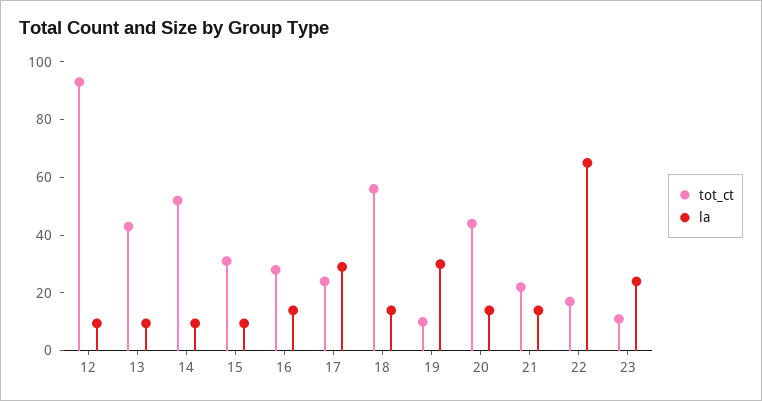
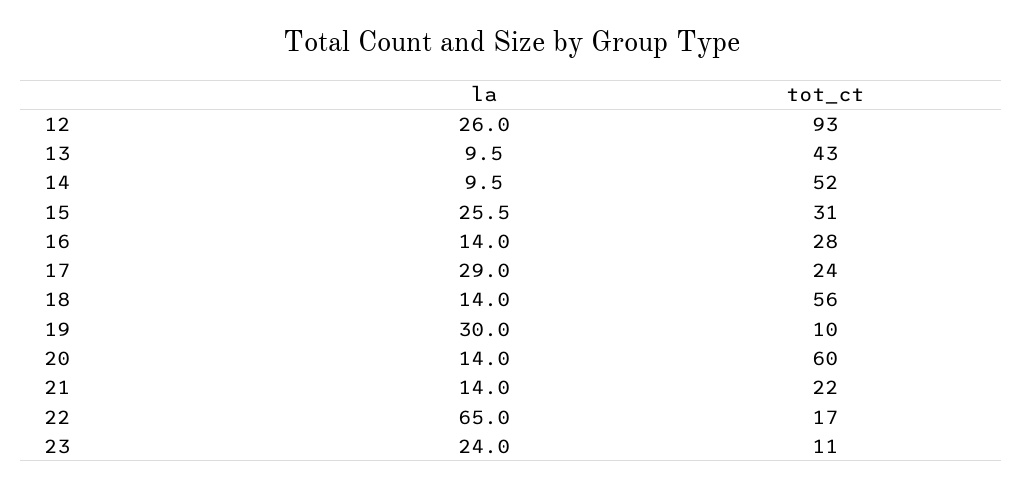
  {
    "tot_ct": {
      "12": 93,
      "13": 43,
      "14": 52,
      "15": 31,
      "16": 28,
      "17": 24,
      "18": 56,
      "19": 10,
-     "20": 45,
+     "20": 60,
      "21": 22,
      "22": 17,
      "23": 11
    },
    "la": {
-     "12": 10,
+     "12": 26,
      "13": 9.5,
      "14": 9.5,
-     "15": 10,
+     "15": 25.5,
      "16": 14,
      "17": 29,
      "18": 14,
      "19": 30,
      "20": 14,
      "21": 14,
      "22": 65,
      "23": 24
    }
  }

